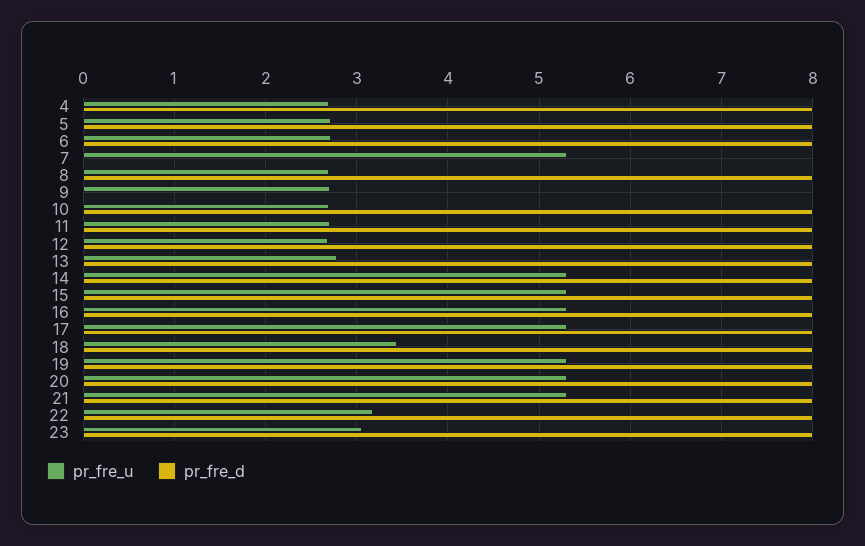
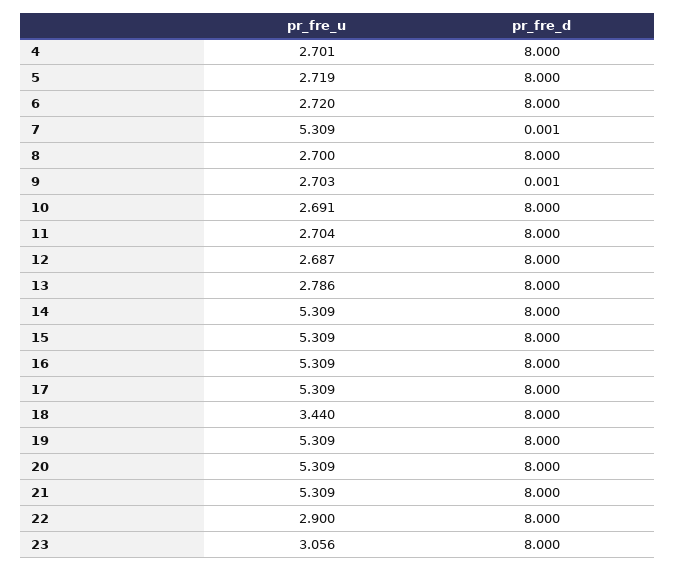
  {
    "pr_fre_u": {
      "4": 2.701,
      "5": 2.719,
      "6": 2.72,
      "7": 5.309,
      "8": 2.7,
      "9": 2.703,
      "10": 2.691,
      "11": 2.704,
      "12": 2.687,
      "13": 2.786,
      "14": 5.309,
      "15": 5.309,
      "16": 5.309,
      "17": 5.309,
      "18": 3.44,
      "19": 5.309,
      "20": 5.309,
      "21": 5.309,
-     "22": 3.2,
+     "22": 2.9,
      "23": 3.056
    },
    "pr_fre_d": {
      "4": 8,
      "5": 8,
      "6": 8,
      "7": 0.001,
      "8": 8,
      "9": 0.001,
      "10": 8,
      "11": 8,
      "12": 8,
      "13": 8,
      "14": 8,
      "15": 8,
      "16": 8,
      "17": 8,
      "18": 8,
      "19": 8,
      "20": 8,
      "21": 8,
      "22": 8,
      "23": 8
    }
  }

